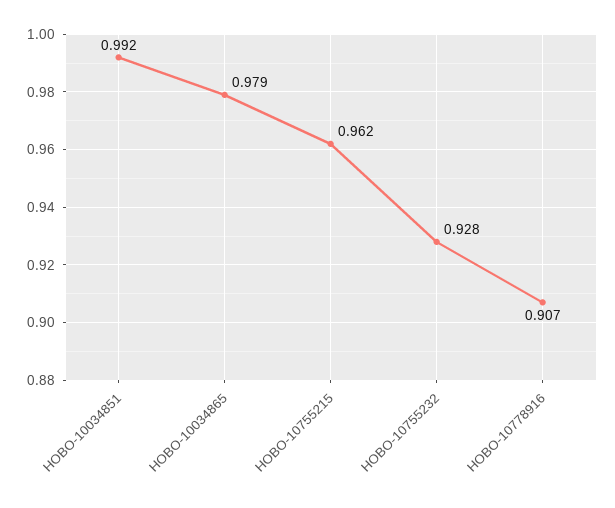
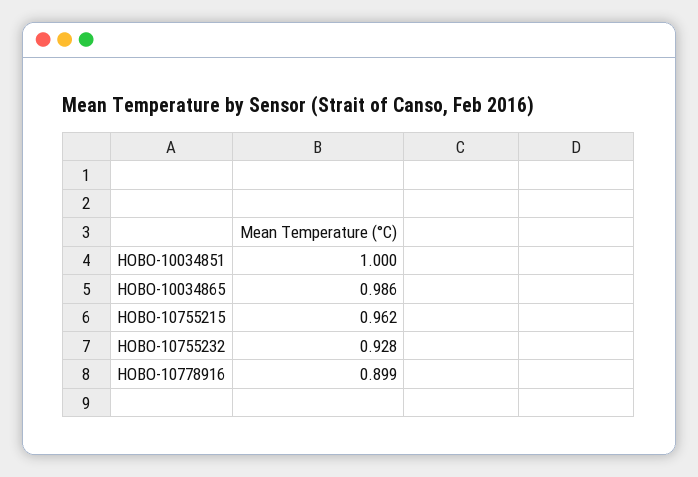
  {
-   "HOBO-10034851": 0.992,
+   "HOBO-10034851": 1,
-   "HOBO-10034865": 0.979,
+   "HOBO-10034865": 0.986,
    "HOBO-10755215": 0.962,
    "HOBO-10755232": 0.928,
-   "HOBO-10778916": 0.907
+   "HOBO-10778916": 0.899
  }

